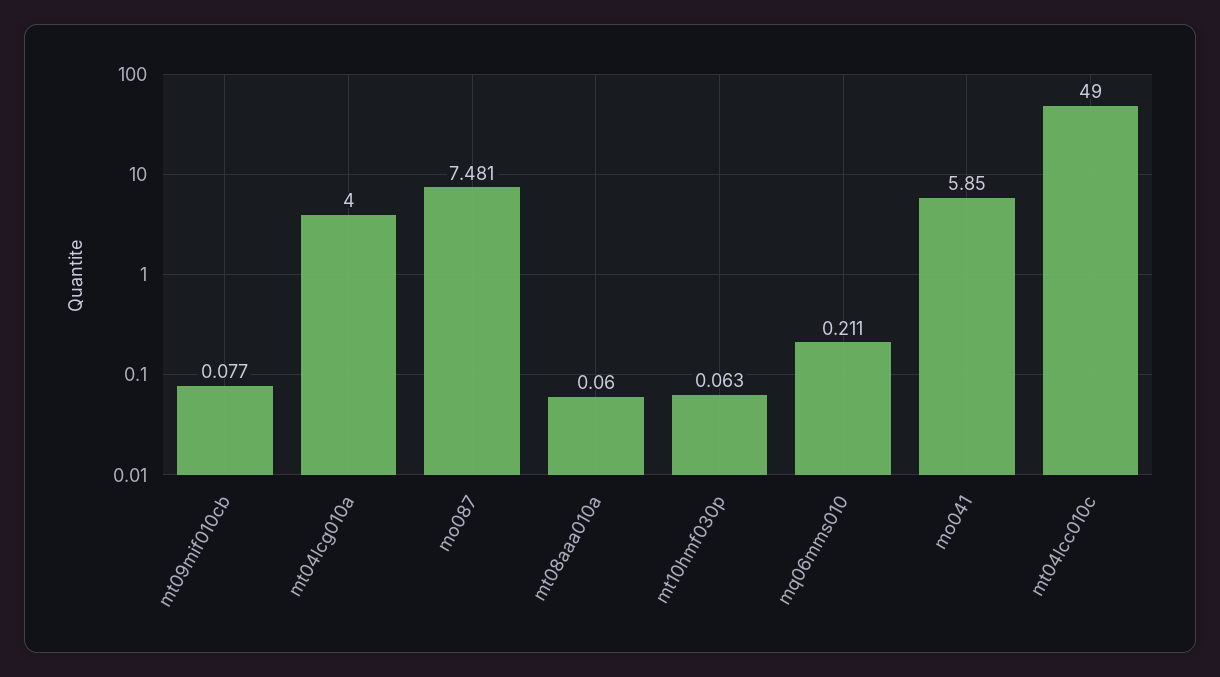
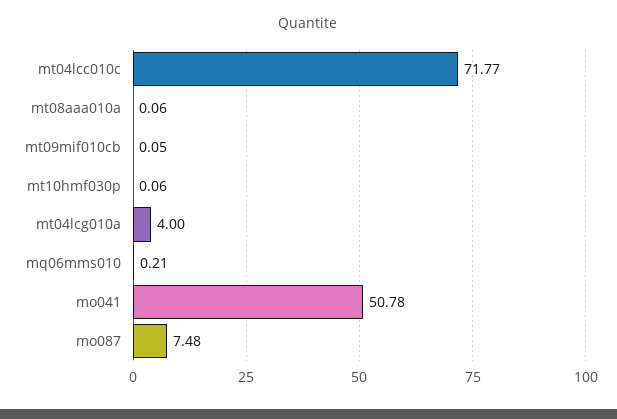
  {
-   "mt09mif010cb": 0.077,
+   "mt09mif010cb": 0.05,
    "mt04lcg010a": 4,
    "mo087": 7.481,
    "mt08aaa010a": 0.06,
    "mt10hmf030p": 0.063,
    "mq06mms010": 0.211,
-   "mo041": 5.85,
+   "mo041": 50.78,
-   "mt04lcc010c": 49
+   "mt04lcc010c": 71.77
  }

